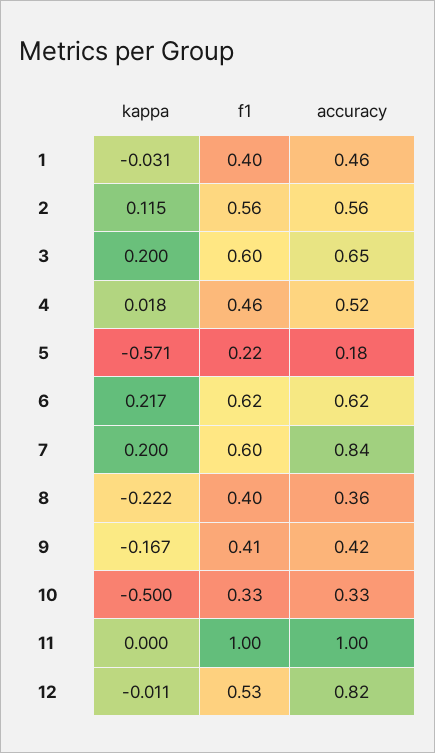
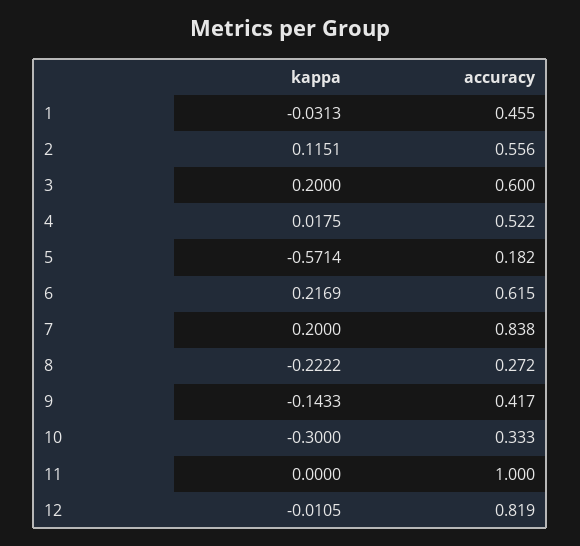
  {
    "kappa": {
      "1": -0.0313,
      "2": 0.1151,
      "3": 0.2,
      "4": 0.0175,
      "5": -0.5714,
      "6": 0.2169,
      "7": 0.2,
      "8": -0.2222,
-     "9": -0.167,
+     "9": -0.1433,
-     "10": -0.5,
+     "10": -0.3,
      "11": 0,
      "12": -0.0105
    },
-   "f1": {
-     "1": 0.4,
-     "2": 0.56,
-     "3": 0.6,
-     "4": 0.46,
-     "5": 0.22,
-     "6": 0.62,
-     "7": 0.6,
-     "8": 0.4,
-     "9": 0.41,
-     "10": 0.33,
-     "11": 1,
-     "12": 0.53
-   },
    "accuracy": {
      "1": 0.455,
      "2": 0.556,
-     "3": 0.65,
+     "3": 0.6,
      "4": 0.522,
      "5": 0.182,
      "6": 0.615,
      "7": 0.838,
-     "8": 0.36,
+     "8": 0.272,
      "9": 0.417,
      "10": 0.333,
      "11": 1,
      "12": 0.819
    }
  }

